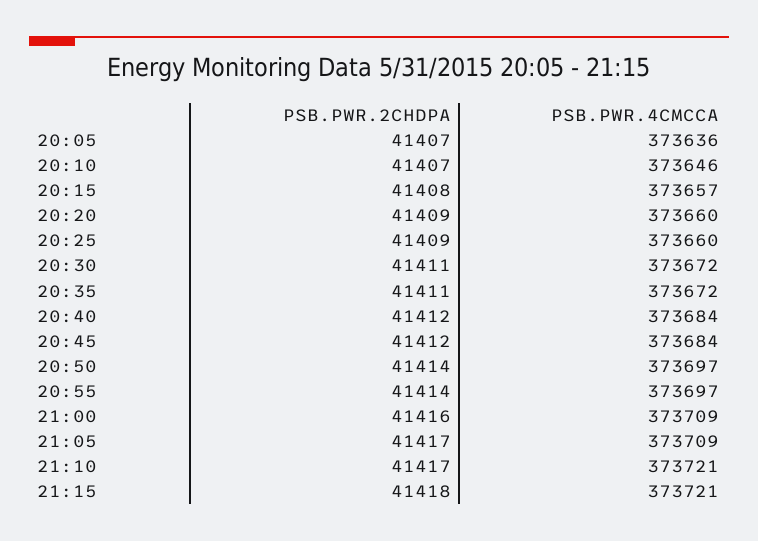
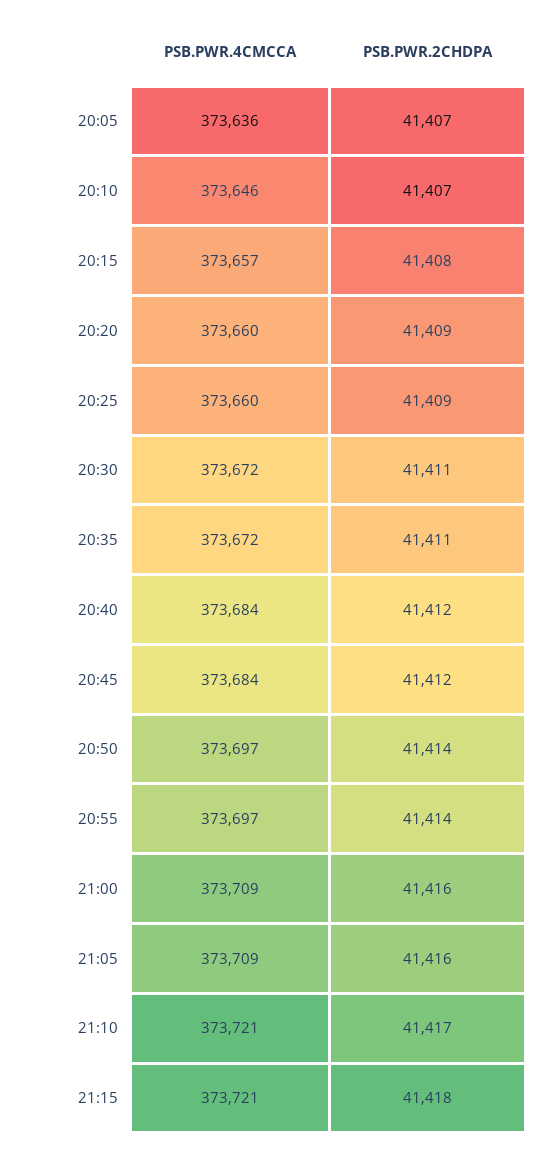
  {
    "PSB.PWR.2CHDPA": {
      "20:05": 41407,
      "20:10": 41407,
      "20:15": 41408,
      "20:20": 41409,
      "20:25": 41409,
      "20:30": 41411,
      "20:35": 41411,
      "20:40": 41412,
      "20:45": 41412,
      "20:50": 41414,
      "20:55": 41414,
      "21:00": 41416,
-     "21:05": 41417,
+     "21:05": 41416,
      "21:10": 41417,
      "21:15": 41418
    },
    "PSB.PWR.4CMCCA": {
      "20:05": 373636,
      "20:10": 373646,
      "20:15": 373657,
      "20:20": 373660,
      "20:25": 373660,
      "20:30": 373672,
      "20:35": 373672,
      "20:40": 373684,
      "20:45": 373684,
      "20:50": 373697,
      "20:55": 373697,
      "21:00": 373709,
      "21:05": 373709,
      "21:10": 373721,
      "21:15": 373721
    }
  }

